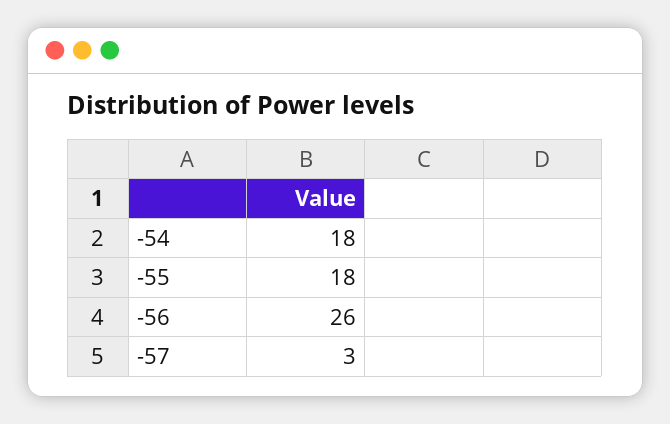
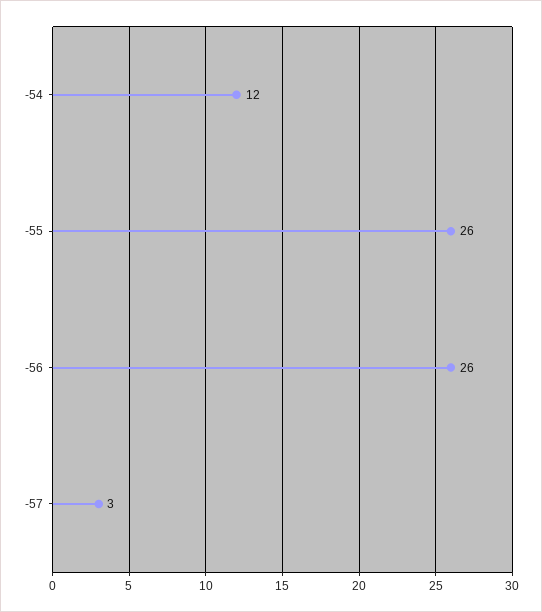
  {
-   "-54": 18,
+   "-54": 12,
-   "-55": 18,
+   "-55": 26,
    "-56": 26,
    "-57": 3
  }

